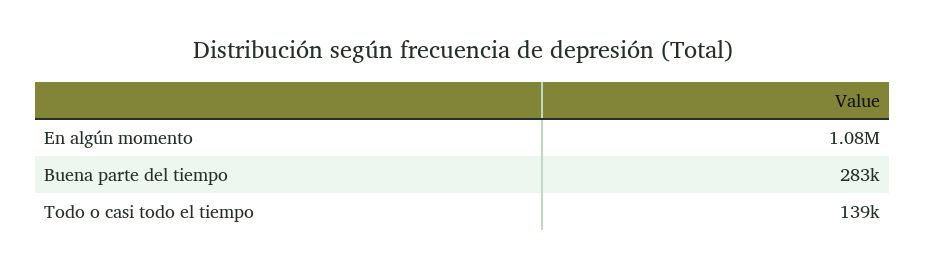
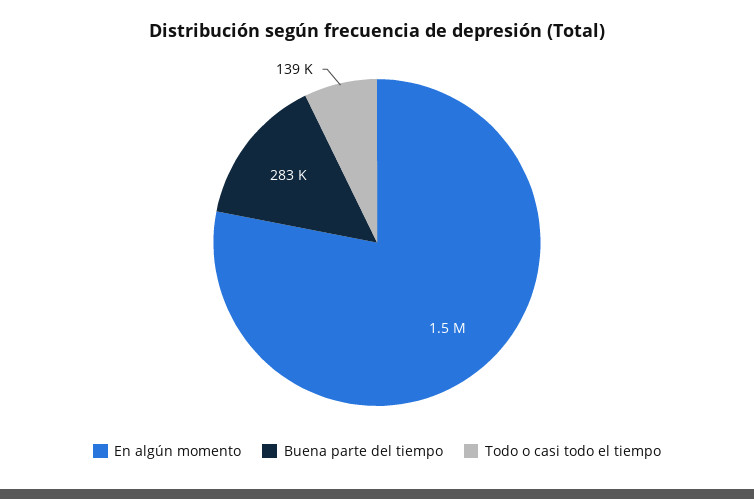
  {
-   "En algún momento": 1080000,
+   "En algún momento": 1500000,
    "Buena parte del tiempo": 283000,
    "Todo o casi todo el tiempo": 139000
  }

